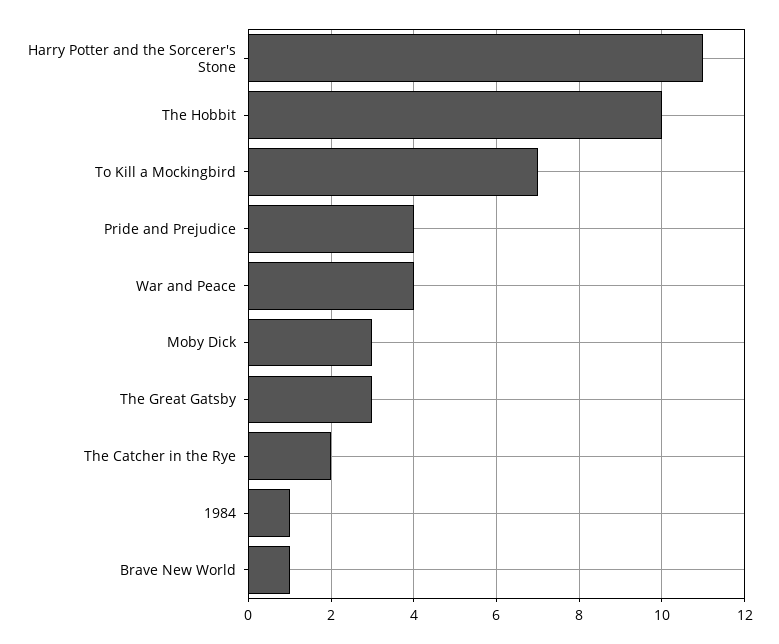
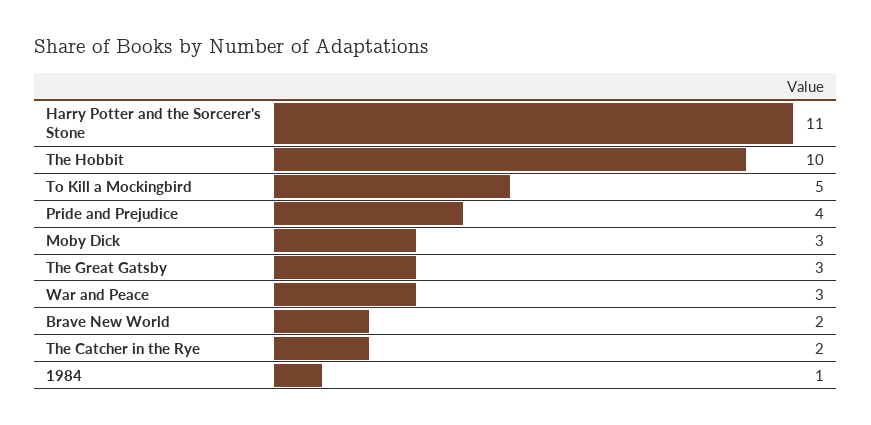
  {
    "Harry Potter and the Sorcerer's Stone": 11,
    "The Hobbit": 10,
-   "To Kill a Mockingbird": 7,
+   "To Kill a Mockingbird": 5,
    "Pride and Prejudice": 4,
-   "War and Peace": 4,
+   "War and Peace": 3,
    "Moby Dick": 3,
    "The Great Gatsby": 3,
    "The Catcher in the Rye": 2,
    "1984": 1,
-   "Brave New World": 1
+   "Brave New World": 2
  }

